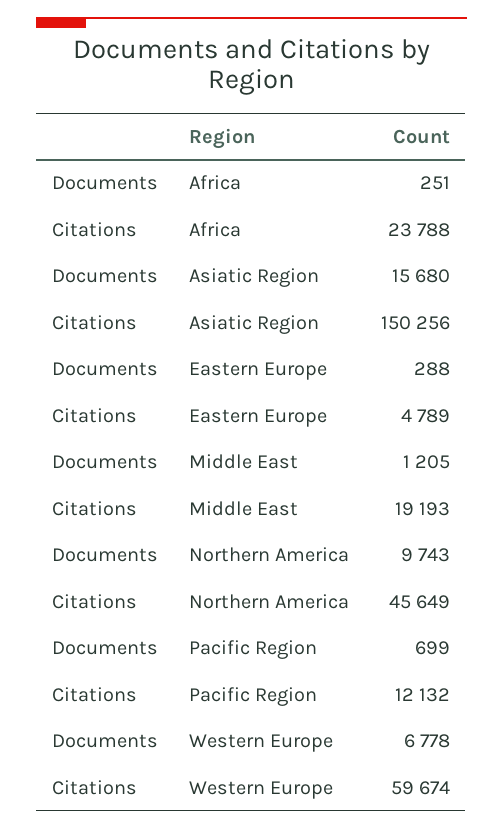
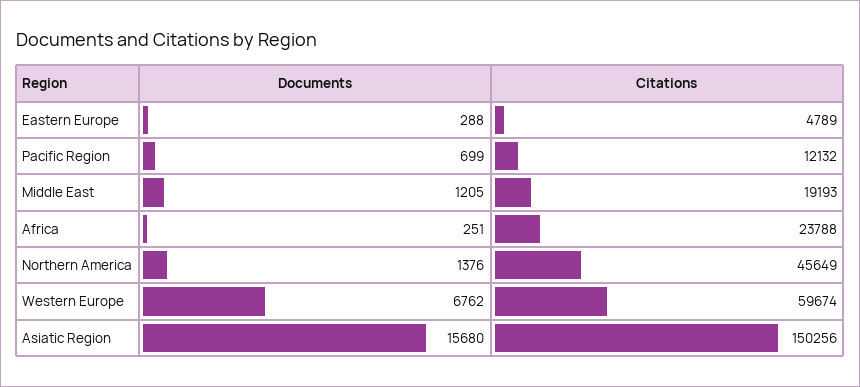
  {
    "Documents": {
      "Africa": 251,
      "Asiatic Region": 15680,
      "Eastern Europe": 288,
      "Middle East": 1205,
-     "Northern America": 9743,
+     "Northern America": 1376,
      "Pacific Region": 699,
-     "Western Europe": 6778
+     "Western Europe": 6762
    },
    "Citations": {
      "Africa": 23788,
      "Asiatic Region": 150256,
      "Eastern Europe": 4789,
      "Middle East": 19193,
      "Northern America": 45649,
      "Pacific Region": 12132,
      "Western Europe": 59674
    }
  }

